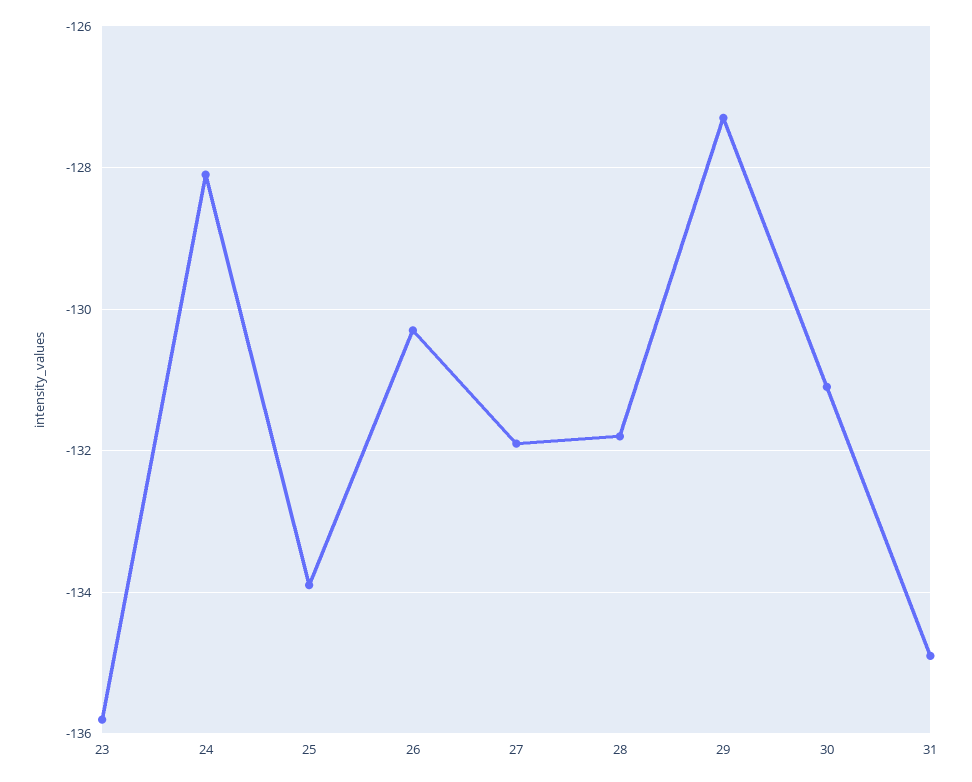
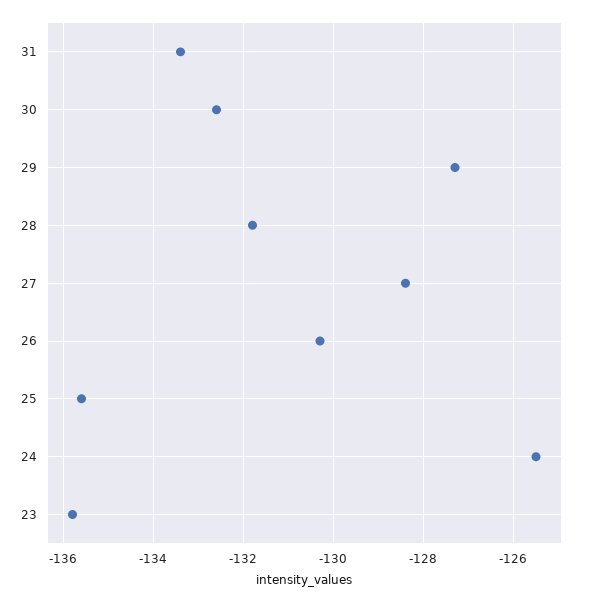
  {
    "23": -136,
-   "24": -128,
+   "24": -125.5,
-   "25": -134,
+   "25": -135.5,
    "26": -130.5,
-   "27": -132,
+   "27": -128.5,
    "28": -132,
    "29": -127.5,
-   "30": -131,
+   "30": -132.5,
-   "31": -135
+   "31": -133.5
  }

